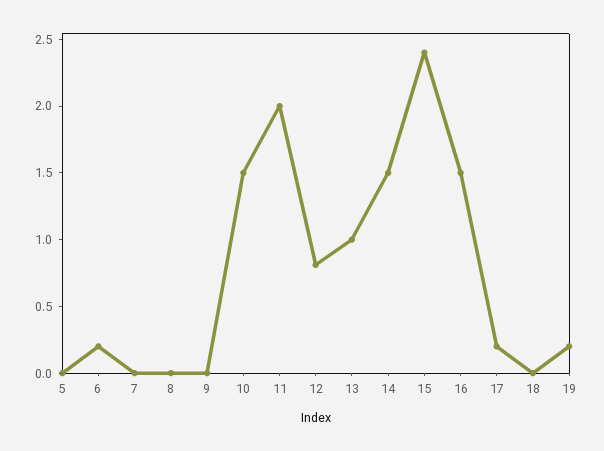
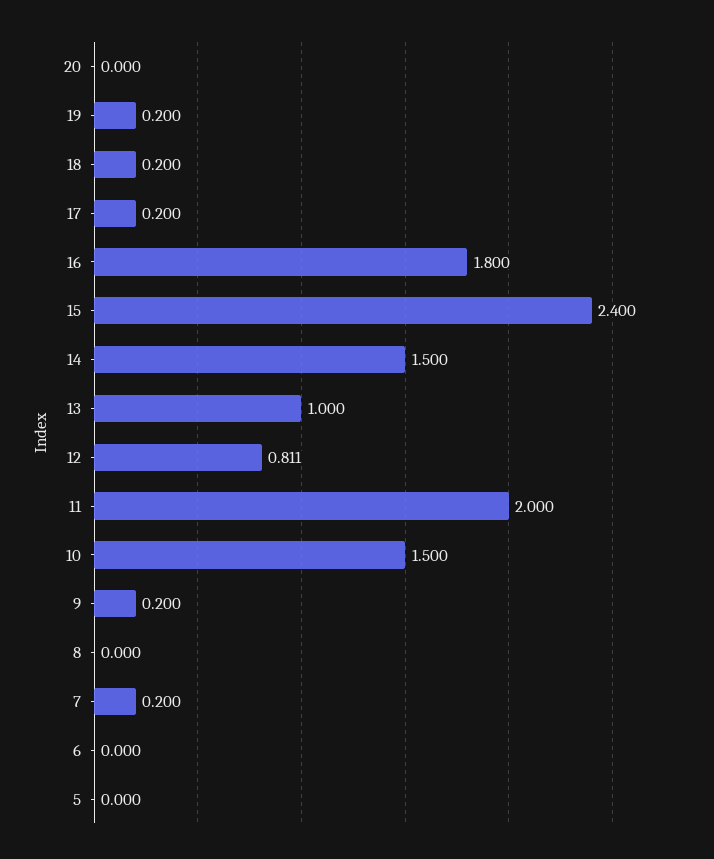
  {
    "5": 0,
-   "6": 0.2,
+   "6": 0,
-   "7": 0,
+   "7": 0.2,
    "8": 0,
-   "9": 0,
+   "9": 0.2,
    "10": 1.5,
    "11": 2,
    "12": 0.811,
    "13": 1,
    "14": 1.5,
    "15": 2.4,
-   "16": 1.5,
+   "16": 1.8,
    "17": 0.2,
-   "18": 0,
+   "18": 0.2,
-   "19": 0.2
+   "19": 0.2,
+   "20": 0
  }

